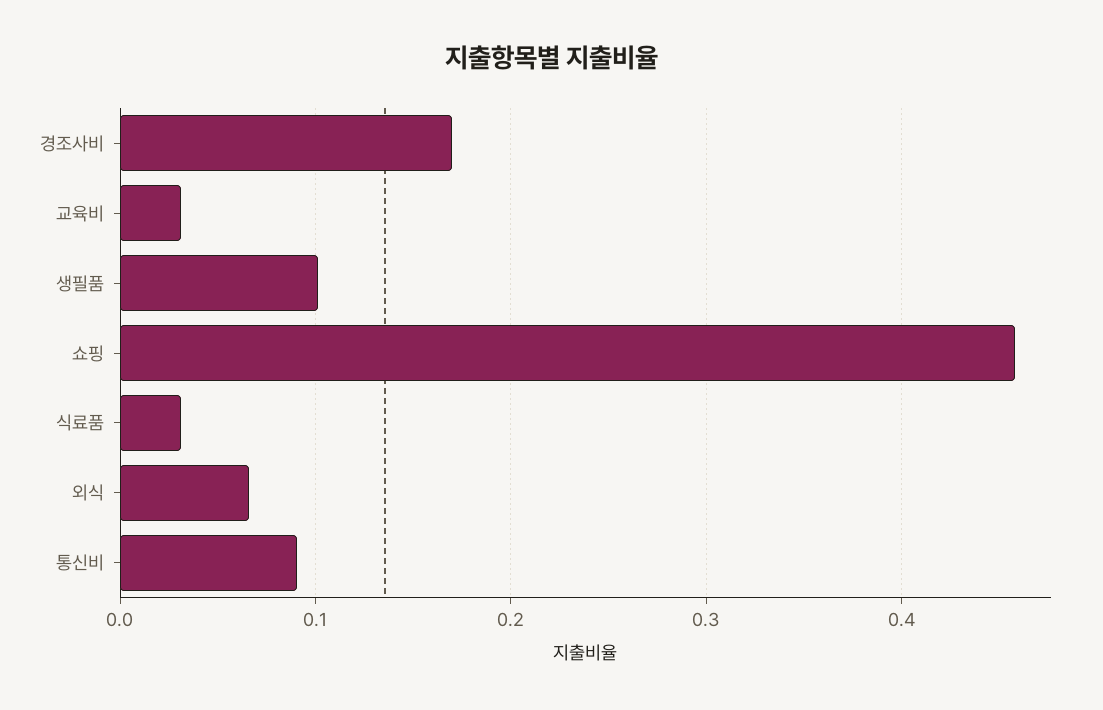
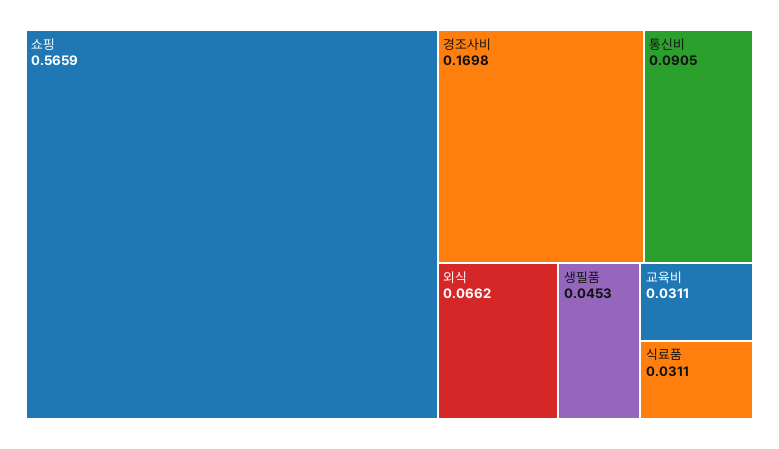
  {
    "경조사비": 0.1698,
    "교육비": 0.0311,
-   "생필품": 0.1,
+   "생필품": 0.0453,
-   "쇼핑": 0.46,
+   "쇼핑": 0.5659,
    "식료품": 0.0311,
    "외식": 0.0662,
    "통신비": 0.0905
  }

